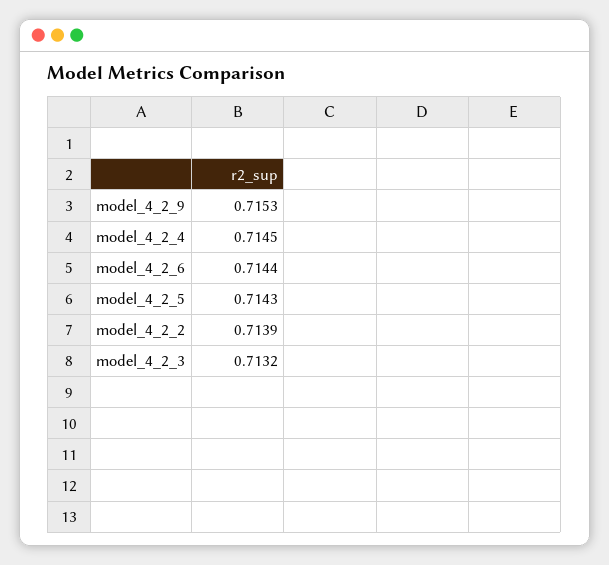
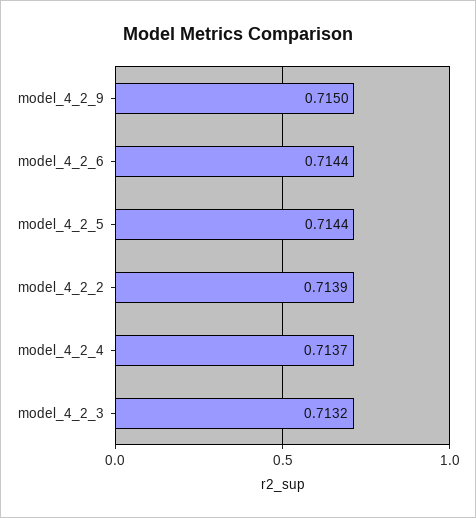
  {
-   "model_4_2_9": 0.7153,
+   "model_4_2_9": 0.715,
-   "model_4_2_4": 0.7145,
+   "model_4_2_4": 0.7137,
    "model_4_2_6": 0.7144,
-   "model_4_2_5": 0.7143,
+   "model_4_2_5": 0.7144,
    "model_4_2_2": 0.7139,
    "model_4_2_3": 0.7132
  }

